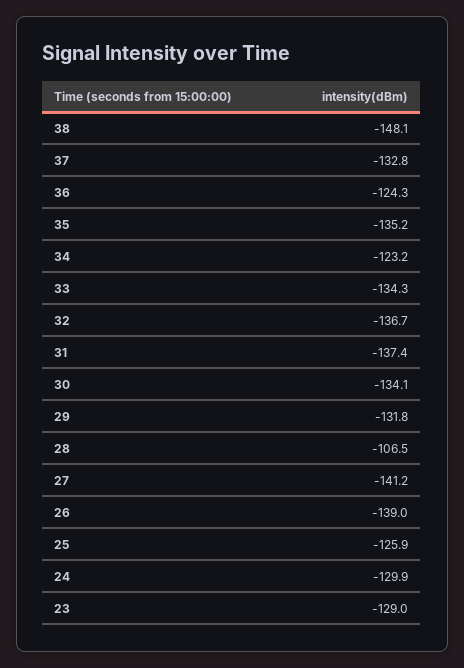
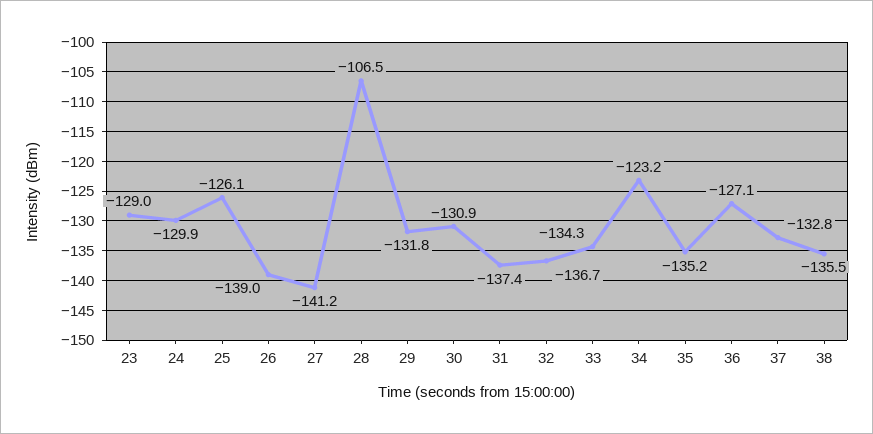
  {
-   "38": -148.1,
+   "38": -135.5,
    "37": -132.8,
-   "36": -124.3,
+   "36": -127.1,
    "35": -135.2,
    "34": -123.2,
    "33": -134.3,
    "32": -136.7,
    "31": -137.4,
-   "30": -134.1,
+   "30": -130.9,
    "29": -131.8,
    "28": -106.5,
    "27": -141.2,
    "26": -139,
-   "25": -125.9,
+   "25": -126.1,
    "24": -129.9,
    "23": -129
  }

